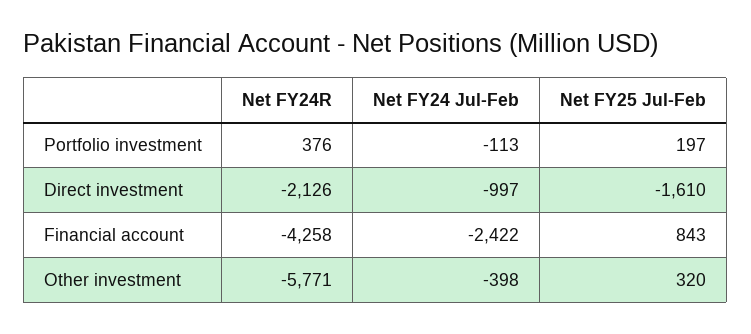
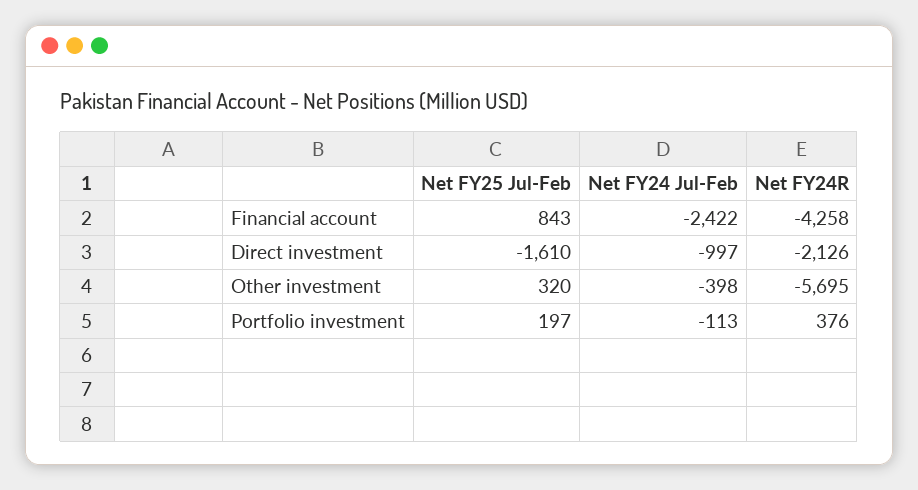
  {
    "Net FY24R": {
      "Portfolio investment": 376,
      "Direct investment": -2126,
      "Financial account": -4258,
-     "Other investment": -5771
+     "Other investment": -5695
    },
    "Net FY24 Jul-Feb": {
      "Portfolio investment": -113,
      "Direct investment": -997,
      "Financial account": -2422,
      "Other investment": -398
    },
    "Net FY25 Jul-Feb": {
      "Portfolio investment": 197,
      "Direct investment": -1610,
      "Financial account": 843,
      "Other investment": 320
    }
  }

